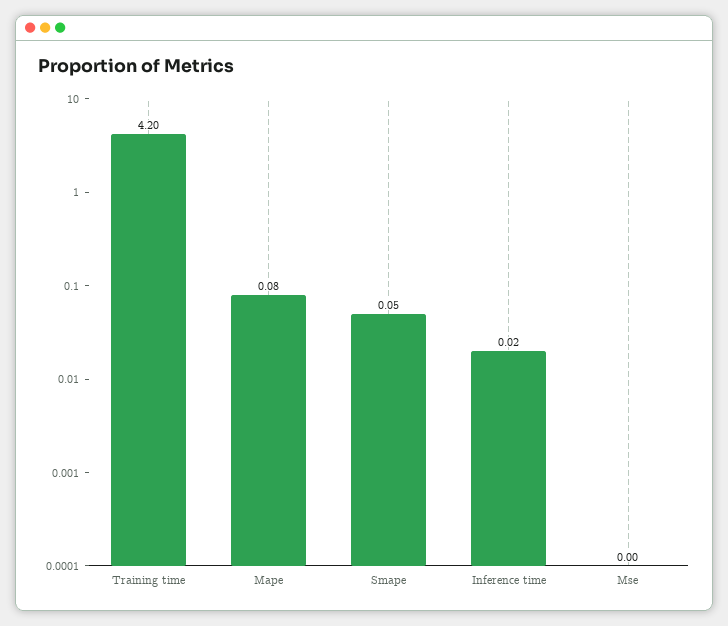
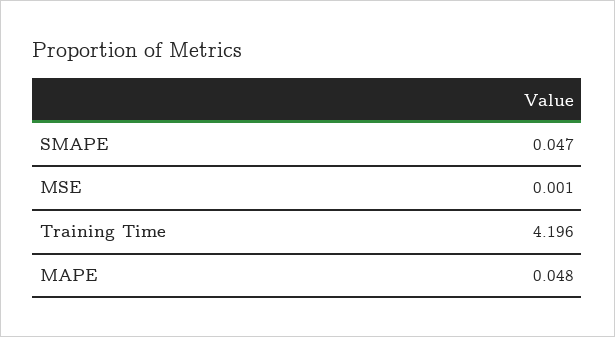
  {
    "Training time": 4.196,
-   "Mape": 0.08,
+   "Mape": 0.048,
    "Smape": 0.047,
-   "Inference time": 0.02,
    "Mse": 0.001
  }

